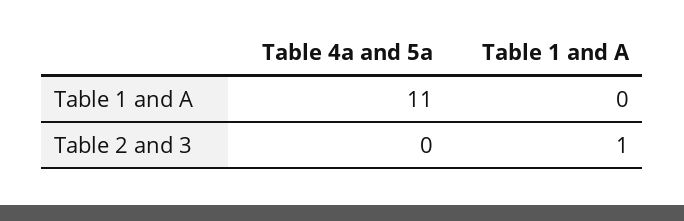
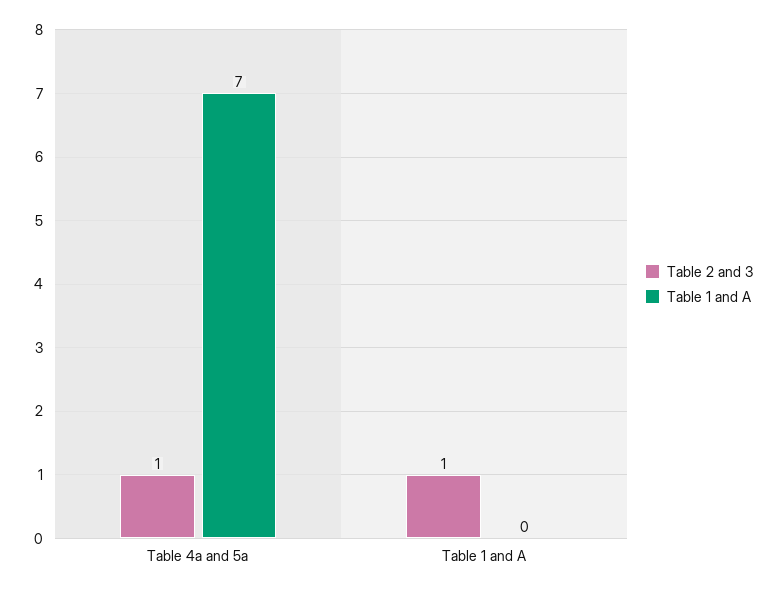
  {
    "Table 1 and A": {
-     "Table 4a and 5a": 11,
+     "Table 4a and 5a": 7,
      "Table 1 and A": 0
    },
    "Table 2 and 3": {
-     "Table 4a and 5a": 0,
+     "Table 4a and 5a": 1,
      "Table 1 and A": 1
    }
  }

